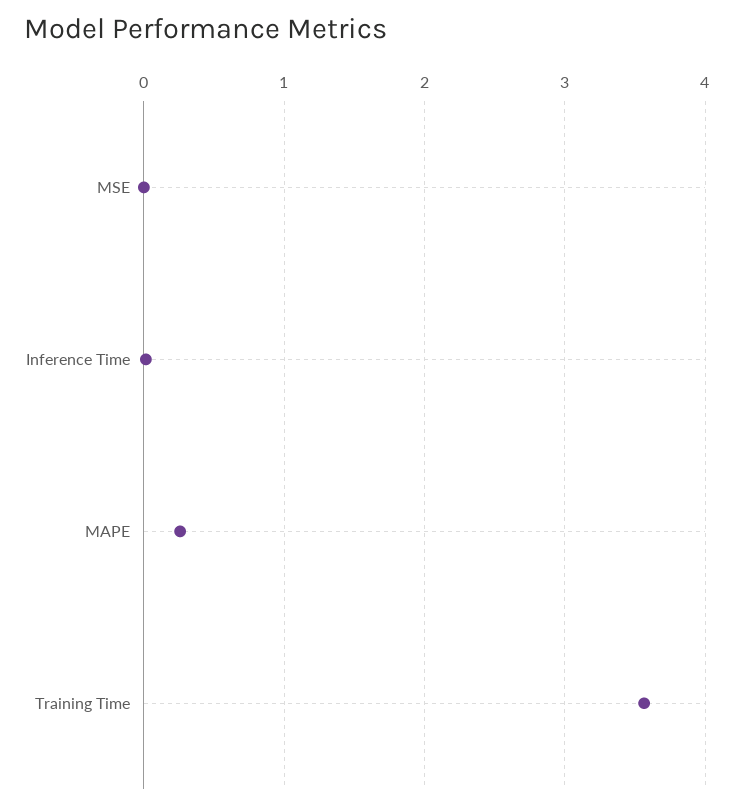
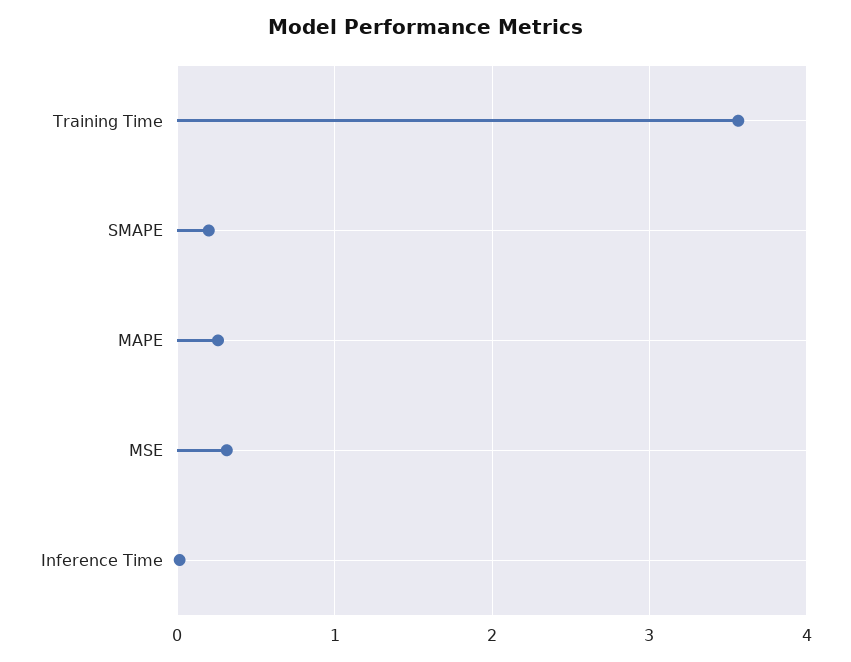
  {
-   "MSE": 0,
+   "MSE": 0.3,
    "Inference Time": 0,
    "MAPE": 0.3,
-   "Training Time": 3.6
+   "Training Time": 3.6,
+   "SMAPE": 0.2
  }

